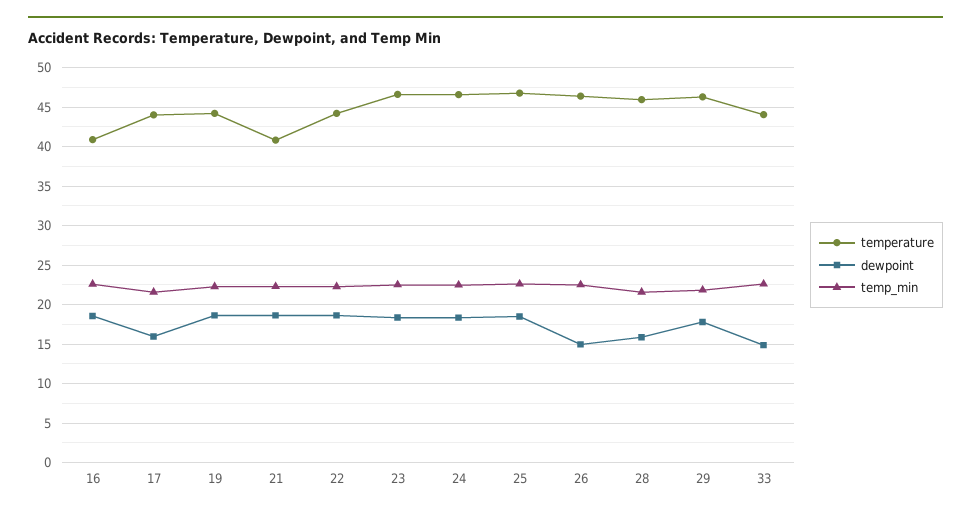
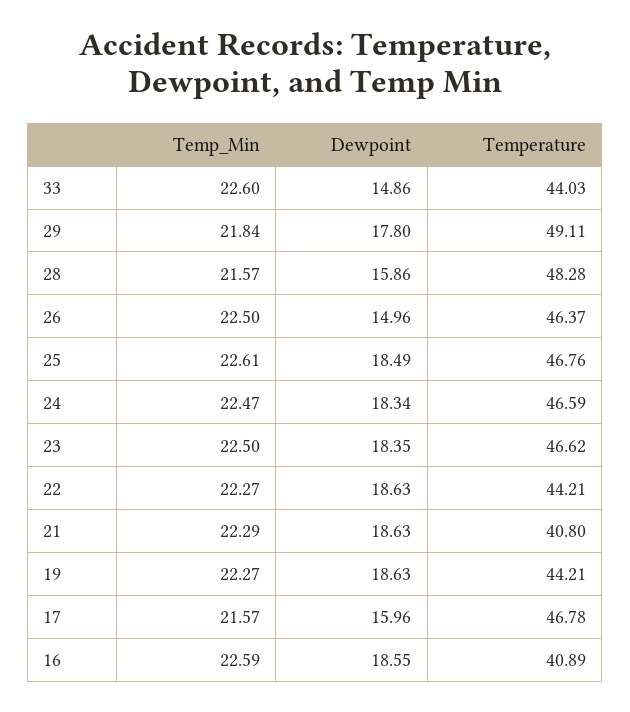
  {
    "temperature": {
      "16": 40.89,
-     "17": 44,
+     "17": 46.78,
      "19": 44.21,
      "21": 40.8,
      "22": 44.21,
      "23": 46.62,
      "24": 46.59,
      "25": 46.76,
      "26": 46.37,
-     "28": 46,
+     "28": 48.28,
-     "29": 46,
+     "29": 49.11,
      "33": 44.03
    },
    "dewpoint": {
      "16": 18.55,
      "17": 15.96,
      "19": 18.63,
      "21": 18.63,
      "22": 18.63,
      "23": 18.35,
      "24": 18.34,
      "25": 18.49,
      "26": 14.96,
      "28": 15.86,
      "29": 17.8,
      "33": 14.86
    },
    "temp_min": {
      "16": 22.59,
      "17": 21.57,
      "19": 22.27,
      "21": 22.29,
      "22": 22.27,
      "23": 22.5,
      "24": 22.47,
      "25": 22.61,
      "26": 22.5,
      "28": 21.57,
      "29": 21.84,
      "33": 22.6
    }
  }

